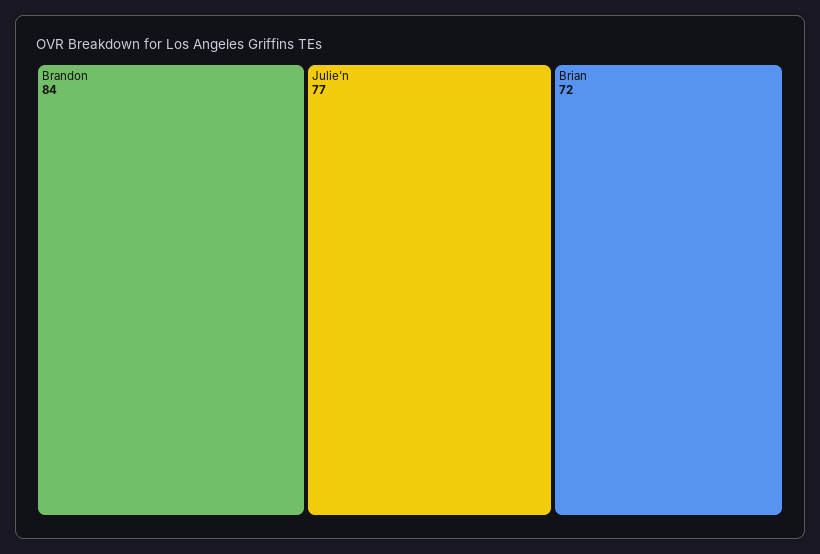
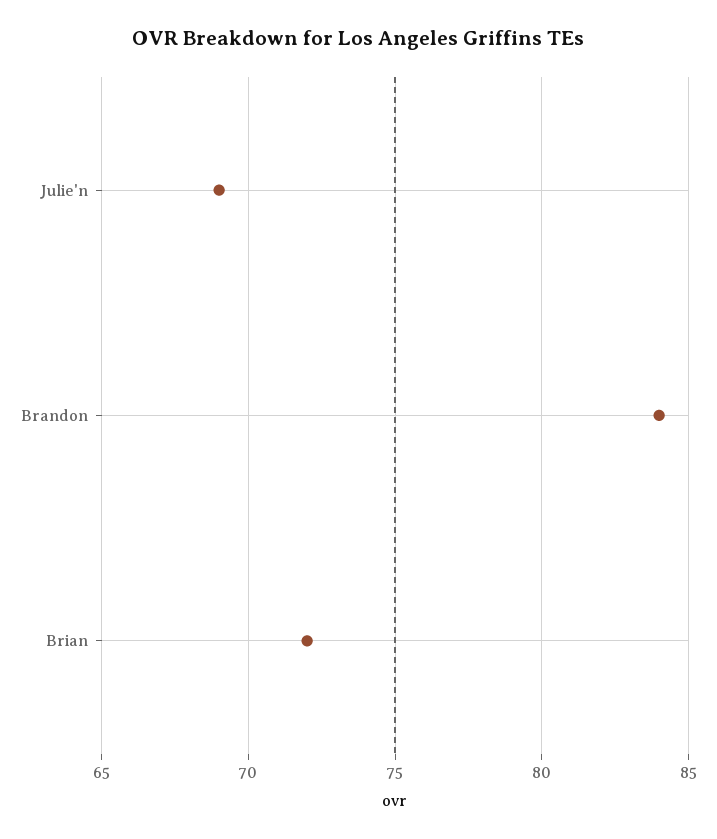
  {
    "Brandon": 84,
-   "Julie'n": 77,
+   "Julie'n": 69,
    "Brian": 72
  }

